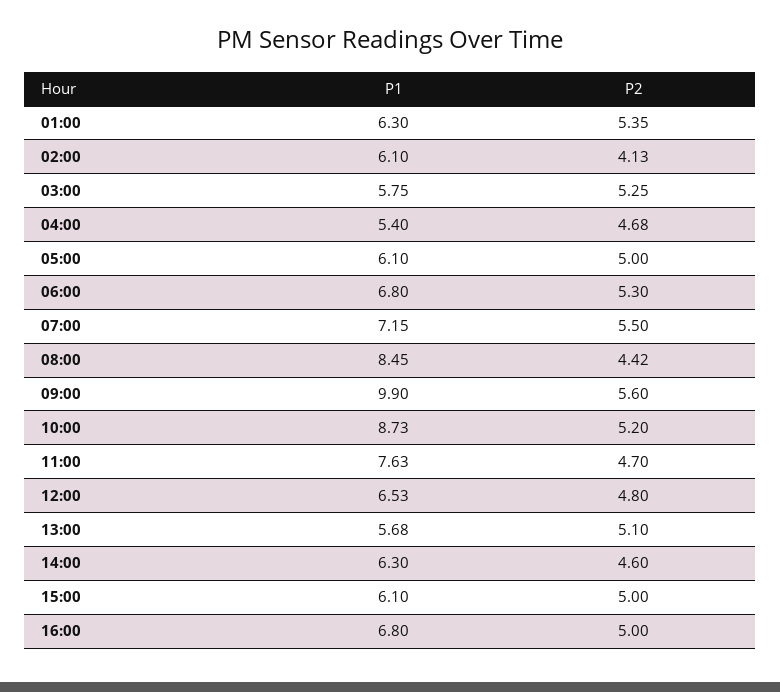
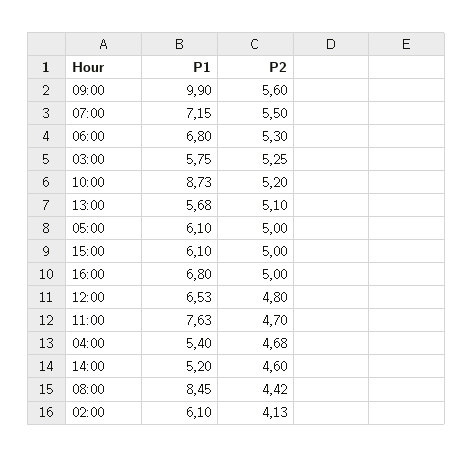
  {
    "P1": {
-     "01:00": 6.3,
      "02:00": 6.1,
      "03:00": 5.75,
      "04:00": 5.4,
      "05:00": 6.1,
      "06:00": 6.8,
      "07:00": 7.15,
      "08:00": 8.45,
      "09:00": 9.9,
      "10:00": 8.73,
      "11:00": 7.63,
      "12:00": 6.53,
      "13:00": 5.68,
-     "14:00": 6.3,
+     "14:00": 5.2,
      "15:00": 6.1,
      "16:00": 6.8
    },
    "P2": {
-     "01:00": 5.35,
      "02:00": 4.13,
      "03:00": 5.25,
      "04:00": 4.68,
      "05:00": 5,
      "06:00": 5.3,
      "07:00": 5.5,
      "08:00": 4.42,
      "09:00": 5.6,
      "10:00": 5.2,
      "11:00": 4.7,
      "12:00": 4.8,
      "13:00": 5.1,
      "14:00": 4.6,
      "15:00": 5,
      "16:00": 5
    }
  }

